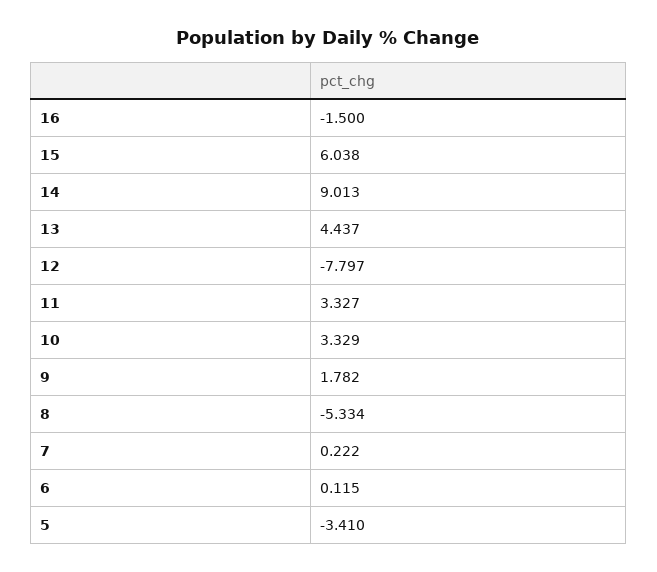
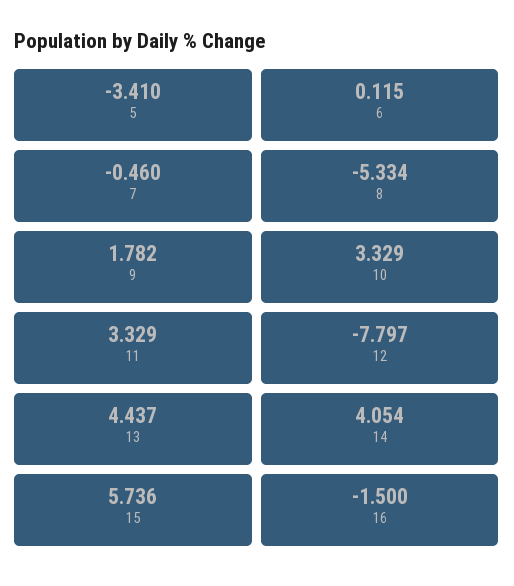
  {
    "16": -1.5,
-   "15": 6.038,
+   "15": 5.736,
-   "14": 9.013,
+   "14": 4.054,
    "13": 4.437,
    "12": -7.797,
-   "11": 3.327,
+   "11": 3.329,
    "10": 3.329,
    "9": 1.782,
    "8": -5.334,
-   "7": 0.222,
+   "7": -0.46,
    "6": 0.115,
    "5": -3.41
  }

